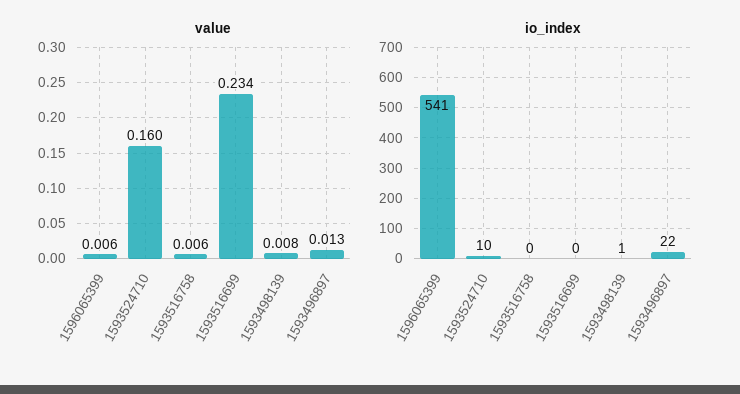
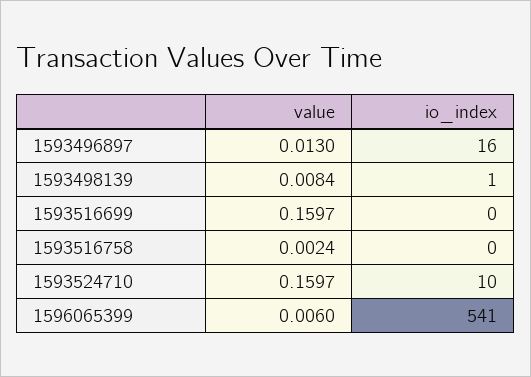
  {
    "value": {
      "1596065399": 0.006,
      "1593524710": 0.1597,
-     "1593516758": 0.006,
+     "1593516758": 0.0024,
-     "1593516699": 0.234,
+     "1593516699": 0.1597,
      "1593498139": 0.0084,
      "1593496897": 0.013
    },
    "io_index": {
      "1596065399": 541,
      "1593524710": 10,
      "1593516758": 0,
      "1593516699": 0,
      "1593498139": 1,
-     "1593496897": 22
+     "1593496897": 16
    }
  }

